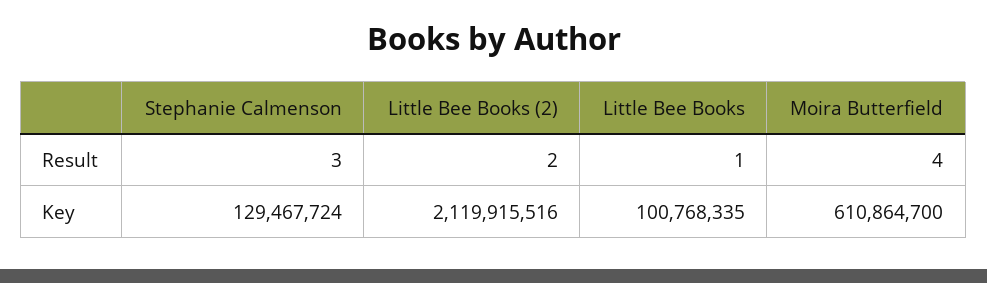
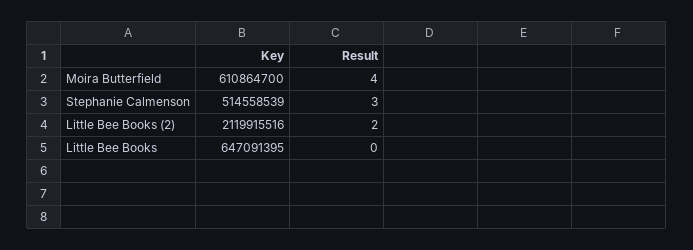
  {
    "Stephanie Calmenson": {
      "Result": 3,
-     "Key": 129467724
+     "Key": 514558539
    },
    "Little Bee Books (2)": {
      "Result": 2,
      "Key": 2119915516
    },
    "Little Bee Books": {
-     "Result": 1,
+     "Result": 0,
-     "Key": 100768335
+     "Key": 647091395
    },
    "Moira Butterfield": {
      "Result": 4,
      "Key": 610864700
    }
  }

